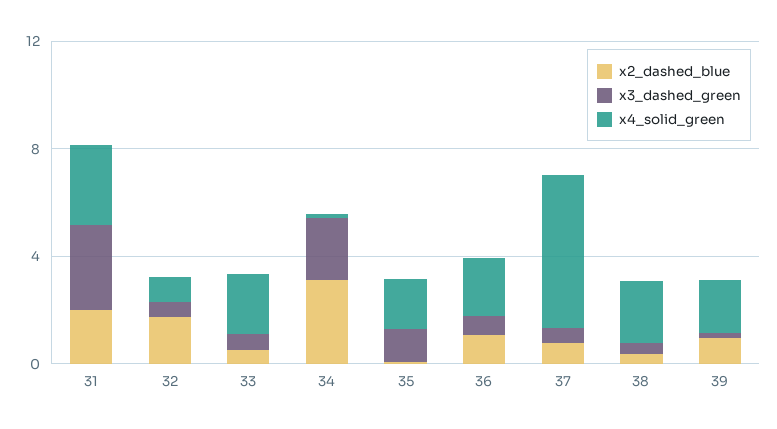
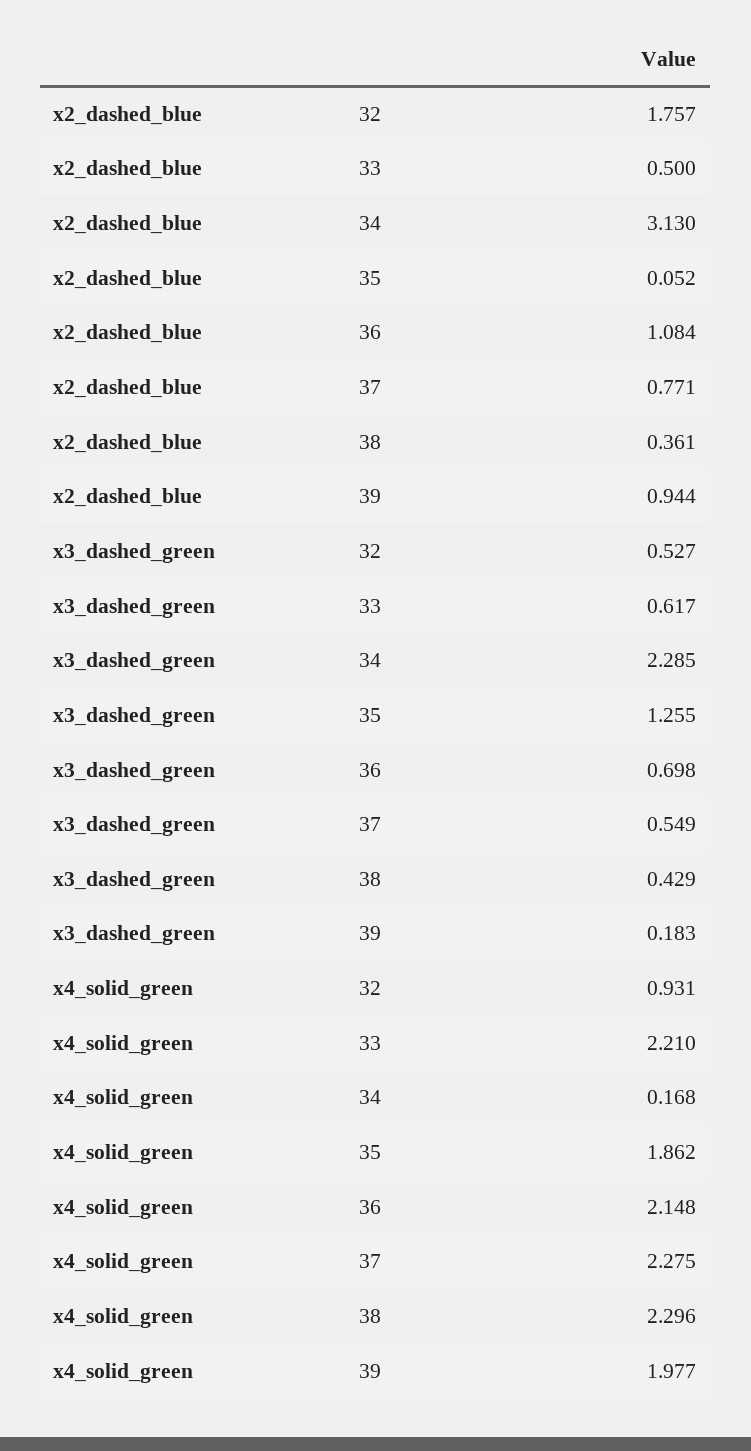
  {
    "x2_dashed_blue": {
-     "31": 2,
      "32": 1.757,
      "33": 0.5,
      "34": 3.13,
      "35": 0.052,
      "36": 1.084,
      "37": 0.771,
      "38": 0.361,
      "39": 0.944
    },
    "x3_dashed_green": {
-     "31": 3,
      "32": 0.527,
      "33": 0.617,
      "34": 2.285,
      "35": 1.255,
      "36": 0.698,
      "37": 0.549,
      "38": 0.429,
      "39": 0.183
    },
    "x4_solid_green": {
-     "31": 3,
      "32": 0.931,
      "33": 2.21,
      "34": 0.168,
      "35": 1.862,
      "36": 2.148,
-     "37": 6,
+     "37": 2.275,
      "38": 2.296,
      "39": 1.977
    }
  }

